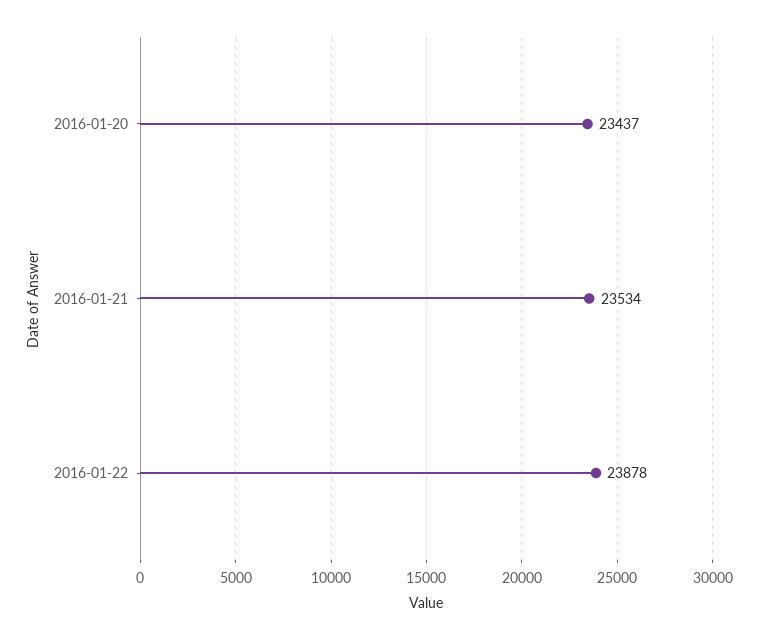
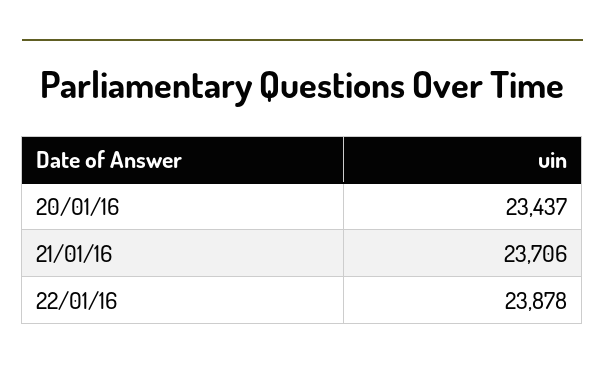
  {
    "2016-01-20": 23437,
-   "2016-01-21": 23534,
+   "2016-01-21": 23706,
    "2016-01-22": 23878
  }

